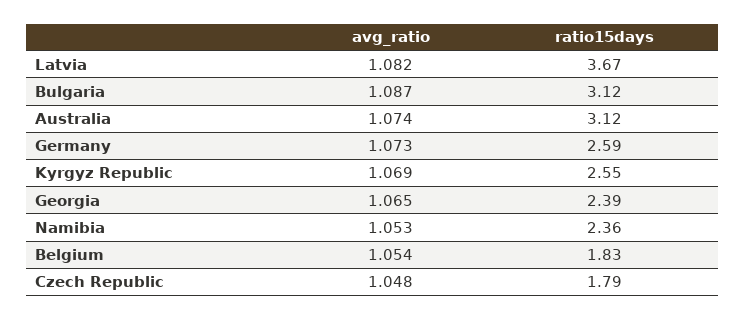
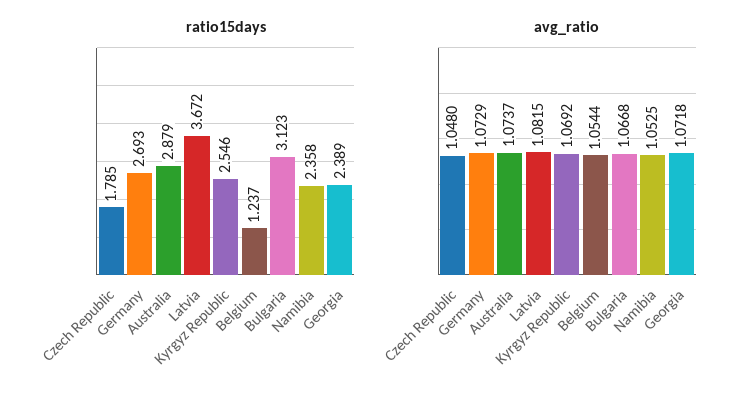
  {
    "avg_ratio": {
      "Latvia": 1.0815,
-     "Bulgaria": 1.087,
+     "Bulgaria": 1.0668,
      "Australia": 1.0737,
      "Germany": 1.0729,
      "Kyrgyz Republic": 1.0692,
-     "Georgia": 1.065,
+     "Georgia": 1.0718,
      "Namibia": 1.0525,
      "Belgium": 1.0544,
      "Czech Republic": 1.048
    },
    "ratio15days": {
      "Latvia": 3.672,
      "Bulgaria": 3.123,
-     "Australia": 3.12,
+     "Australia": 2.879,
-     "Germany": 2.59,
+     "Germany": 2.693,
      "Kyrgyz Republic": 2.546,
      "Georgia": 2.389,
      "Namibia": 2.358,
-     "Belgium": 1.83,
+     "Belgium": 1.237,
      "Czech Republic": 1.785
    }
  }

